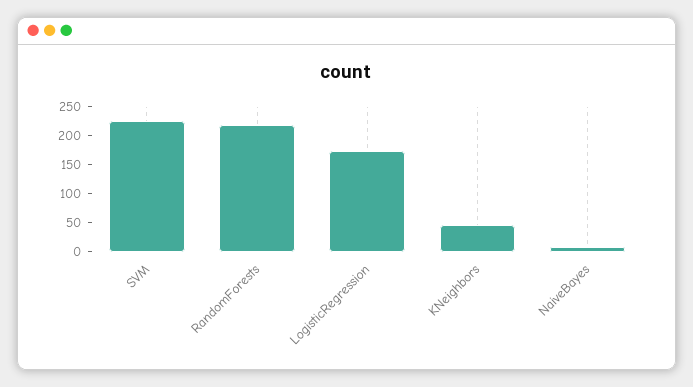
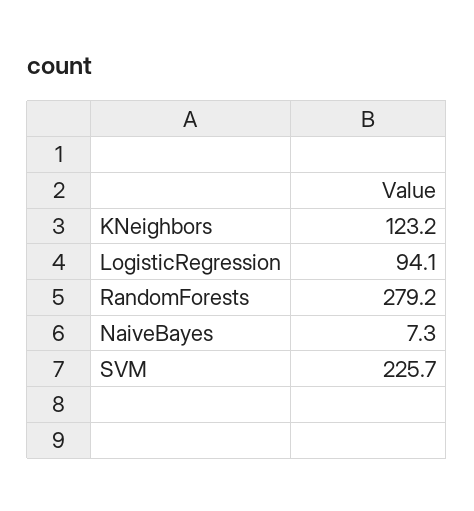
  {
    "SVM": 225.7,
-   "RandomForests": 225,
+   "RandomForests": 279.2,
-   "LogisticRegression": 175,
+   "LogisticRegression": 94.1,
-   "KNeighbors": 50,
+   "KNeighbors": 123.2,
    "NaiveBayes": 7.3
  }

